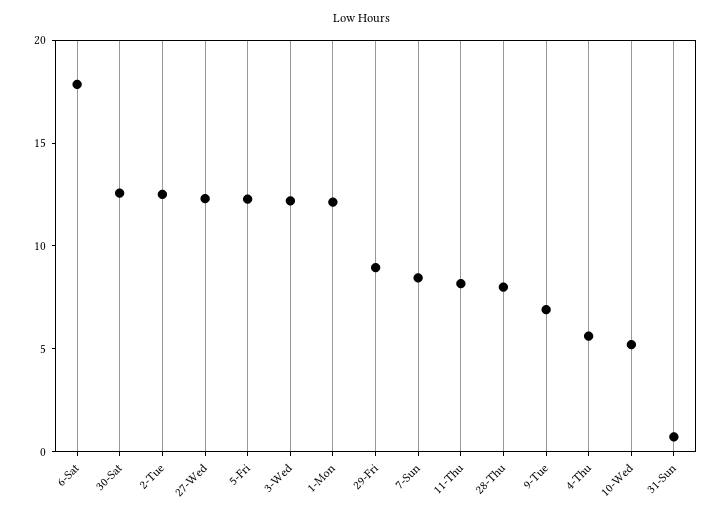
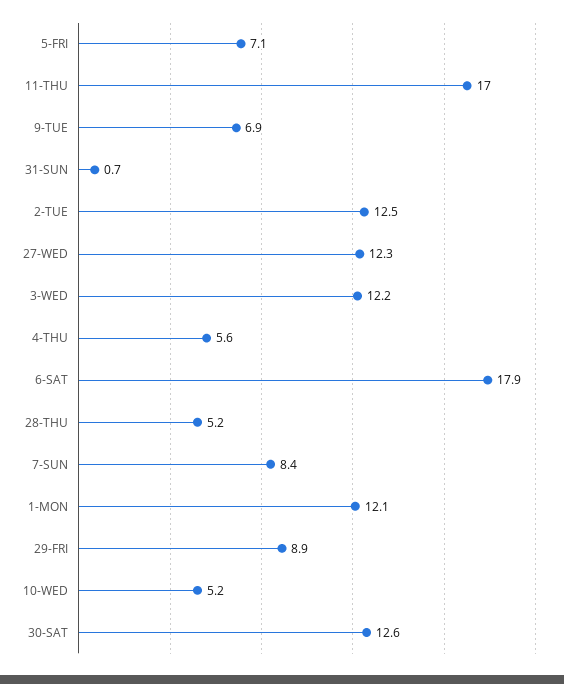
  {
    "6-Sat": 17.9,
    "30-Sat": 12.6,
    "2-Tue": 12.5,
    "27-Wed": 12.3,
-   "5-Fri": 12,
+   "5-Fri": 7.1,
    "3-Wed": 12.2,
    "1-Mon": 12.1,
    "29-Fri": 8.9,
    "7-Sun": 8.4,
-   "11-Thu": 8,
+   "11-Thu": 17,
-   "28-Thu": 8,
+   "28-Thu": 5.2,
    "9-Tue": 6.9,
    "4-Thu": 5.6,
    "10-Wed": 5.2,
    "31-Sun": 0.7
  }

